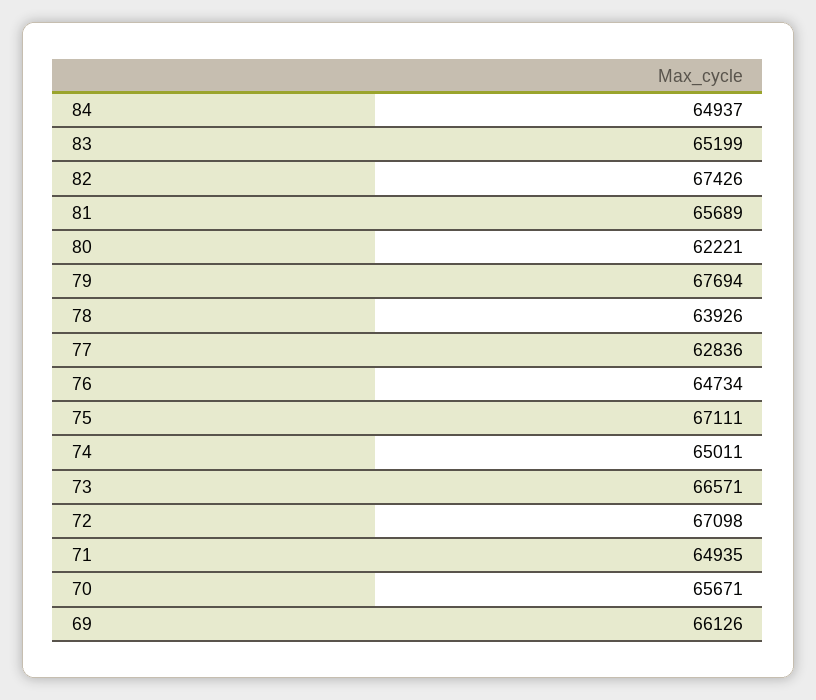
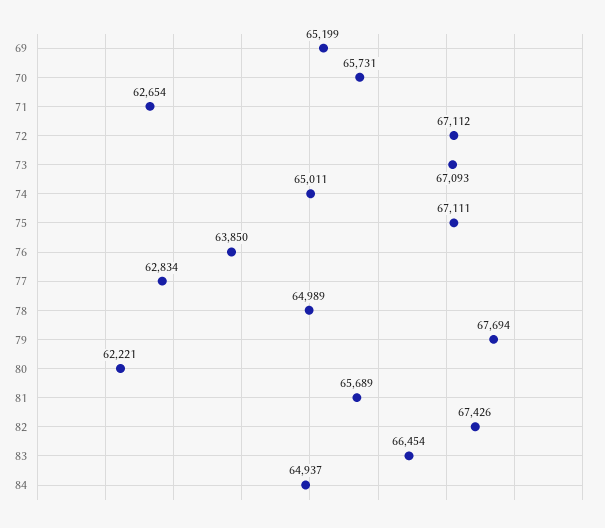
  {
    "84": 64937,
-   "83": 65199,
+   "83": 66454,
    "82": 67426,
    "81": 65689,
    "80": 62221,
    "79": 67694,
-   "78": 63926,
+   "78": 64989,
-   "77": 62836,
+   "77": 62834,
-   "76": 64734,
+   "76": 63850,
    "75": 67111,
    "74": 65011,
-   "73": 66571,
+   "73": 67093,
-   "72": 67098,
+   "72": 67112,
-   "71": 64935,
+   "71": 62654,
-   "70": 65671,
+   "70": 65731,
-   "69": 66126
+   "69": 65199
  }

